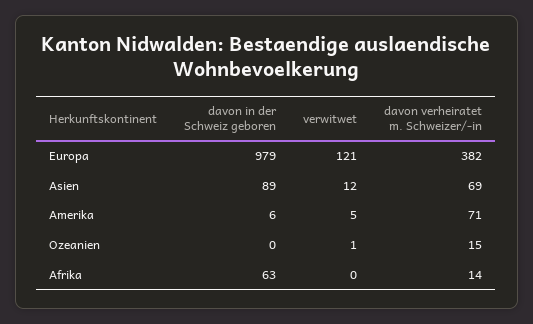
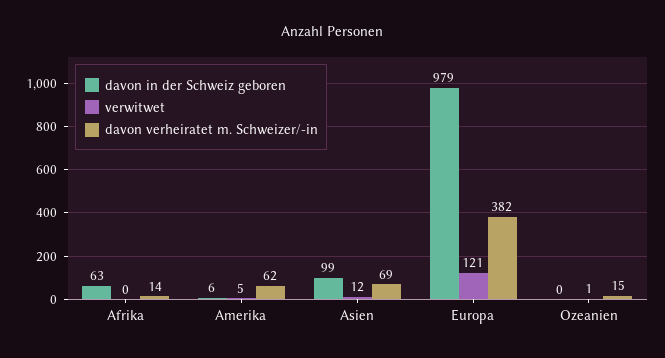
  {
    "davon in der Schweiz geboren": {
      "Europa": 979,
-     "Asien": 89,
+     "Asien": 99,
      "Amerika": 6,
      "Ozeanien": 0,
      "Afrika": 63
    },
    "verwitwet": {
      "Europa": 121,
      "Asien": 12,
      "Amerika": 5,
      "Ozeanien": 1,
      "Afrika": 0
    },
    "davon verheiratet m. Schweizer/-in": {
      "Europa": 382,
      "Asien": 69,
-     "Amerika": 71,
+     "Amerika": 62,
      "Ozeanien": 15,
      "Afrika": 14
    }
  }

